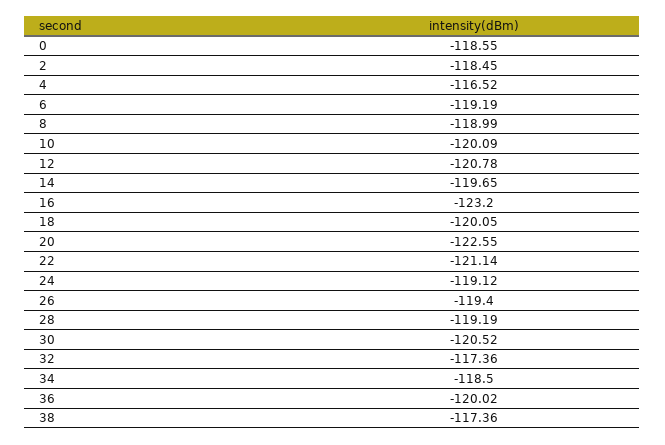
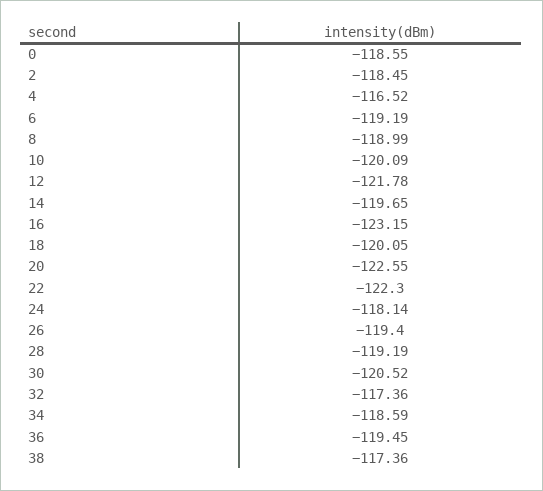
  {
    "0": -118.55,
    "2": -118.45,
    "4": -116.52,
    "6": -119.19,
    "8": -118.99,
    "10": -120.09,
-   "12": -120.78,
+   "12": -121.78,
    "14": -119.65,
-   "16": -123.2,
+   "16": -123.15,
    "18": -120.05,
    "20": -122.55,
-   "22": -121.14,
+   "22": -122.3,
-   "24": -119.12,
+   "24": -118.14,
    "26": -119.4,
    "28": -119.19,
    "30": -120.52,
    "32": -117.36,
-   "34": -118.5,
+   "34": -118.59,
-   "36": -120.02,
+   "36": -119.45,
    "38": -117.36
  }

